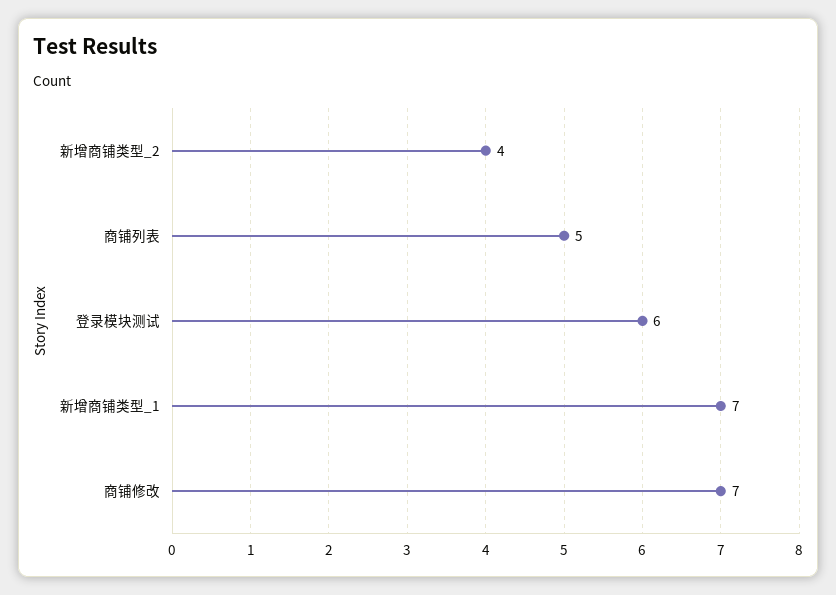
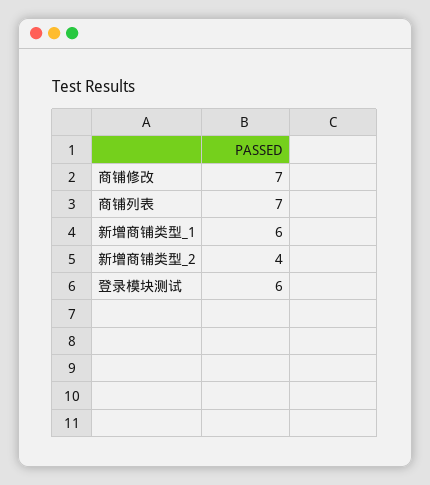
  {
    "新增商铺类型_2": 4,
-   "商铺列表": 5,
+   "商铺列表": 7,
    "登录模块测试": 6,
-   "新增商铺类型_1": 7,
+   "新增商铺类型_1": 6,
    "商铺修改": 7
  }

